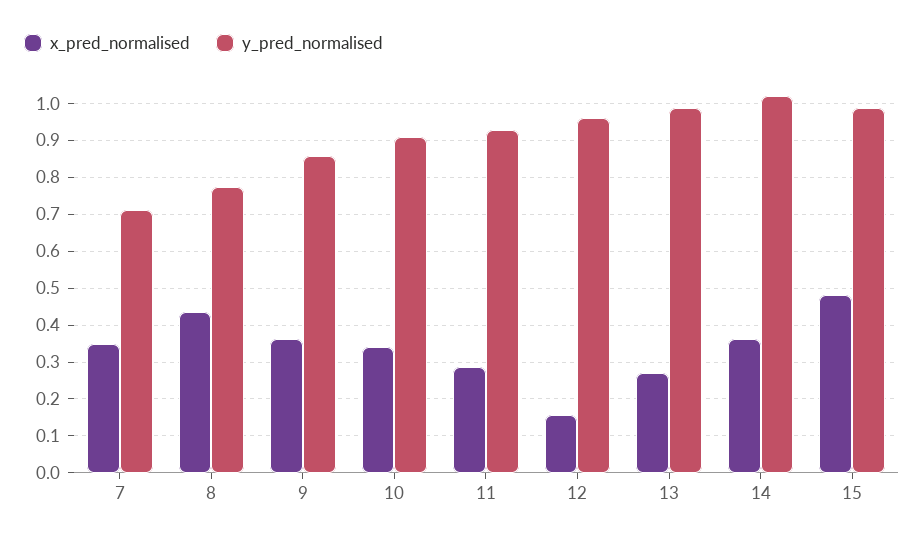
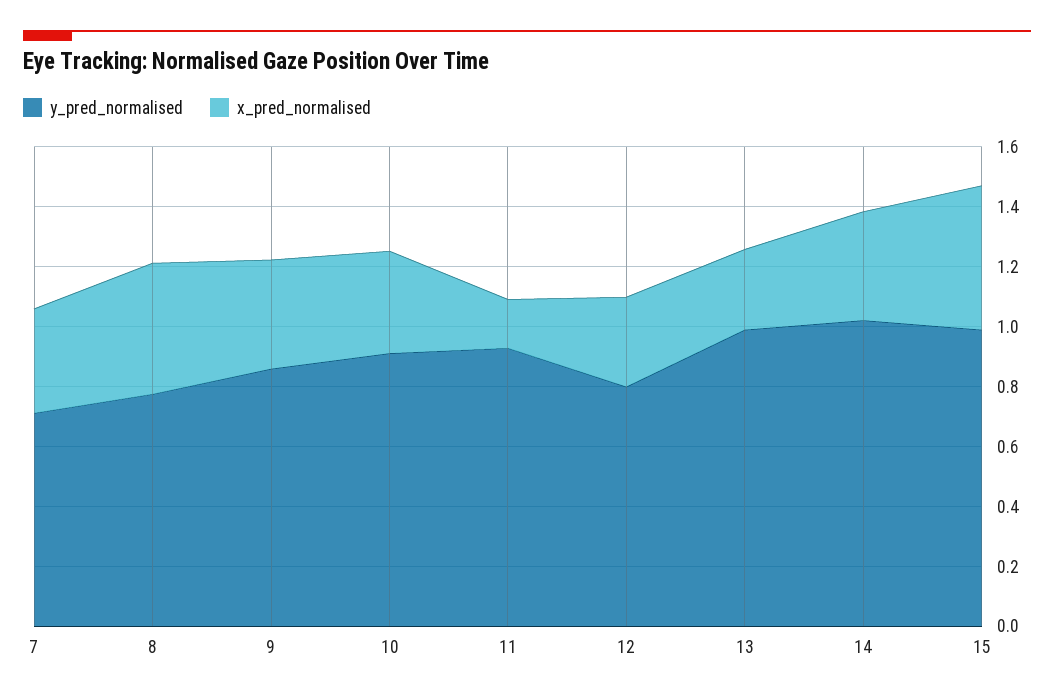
  {
    "x_pred_normalised": {
      "7": 0.34,
      "8": 0.44,
      "9": 0.36,
      "10": 0.34,
-     "11": 0.28,
+     "11": 0.15,
-     "12": 0.16,
+     "12": 0.3,
      "13": 0.26,
      "14": 0.36,
      "15": 0.48
    },
    "y_pred_normalised": {
      "7": 0.72,
      "8": 0.78,
      "9": 0.86,
      "10": 0.92,
      "11": 0.92,
-     "12": 0.96,
+     "12": 0.8,
      "13": 0.98,
      "14": 1.02,
      "15": 0.98
    }
  }

